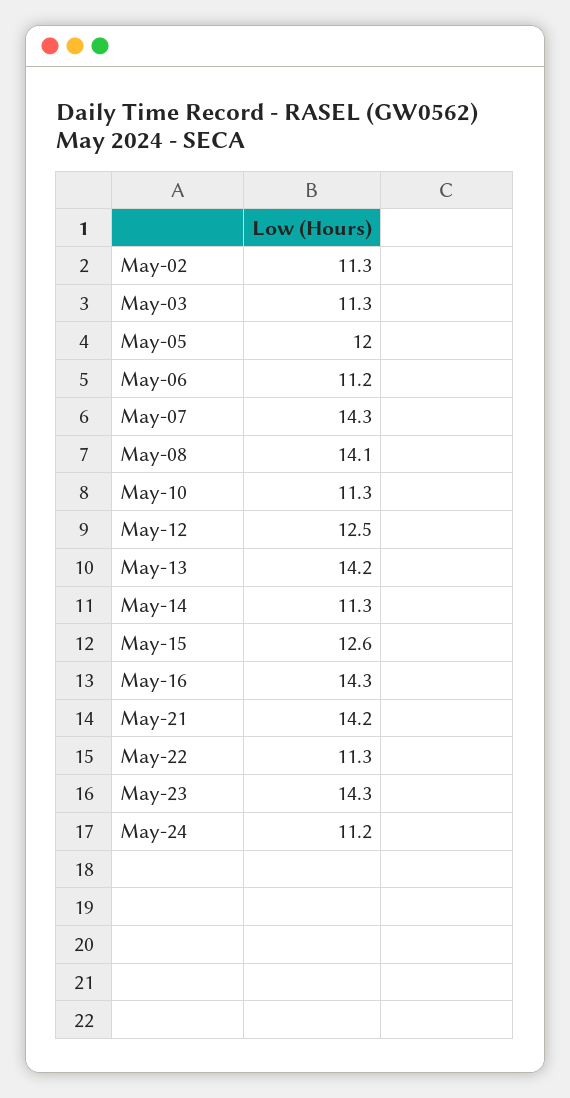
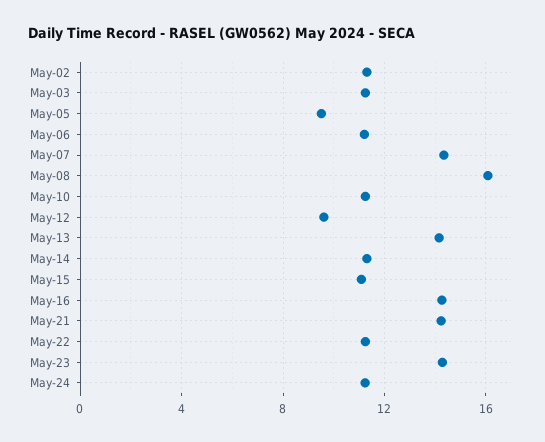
  {
    "May-02": 11.3,
    "May-03": 11.3,
-   "May-05": 12,
+   "May-05": 9.5,
    "May-06": 11.2,
    "May-07": 14.3,
-   "May-08": 14.1,
+   "May-08": 16,
    "May-10": 11.3,
-   "May-12": 12.5,
+   "May-12": 9.5,
    "May-13": 14.2,
    "May-14": 11.3,
-   "May-15": 12.6,
+   "May-15": 11,
    "May-16": 14.3,
    "May-21": 14.2,
    "May-22": 11.3,
    "May-23": 14.3,
    "May-24": 11.2
  }

